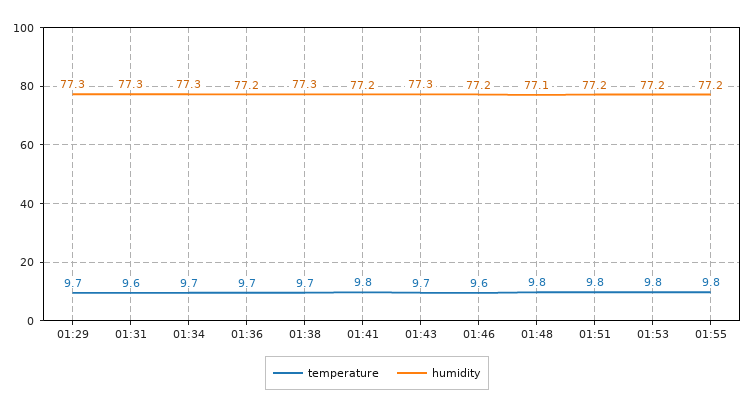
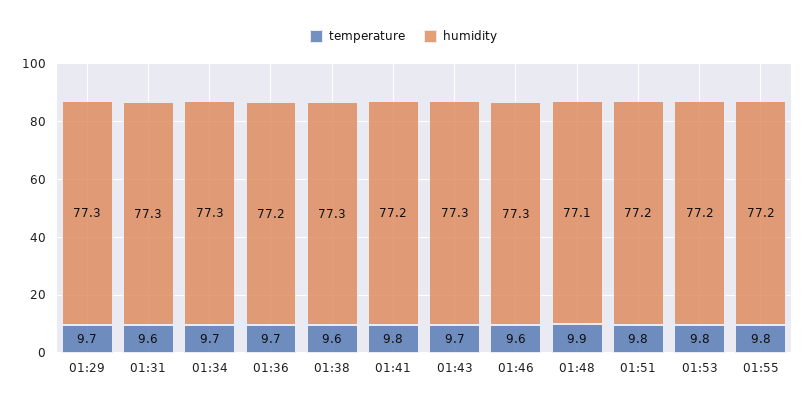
  {
    "temperature": {
      "01:29": 9.7,
      "01:31": 9.6,
      "01:34": 9.7,
      "01:36": 9.7,
-     "01:38": 9.7,
+     "01:38": 9.6,
      "01:41": 9.8,
      "01:43": 9.7,
      "01:46": 9.6,
-     "01:48": 9.8,
+     "01:48": 9.9,
      "01:51": 9.8,
      "01:53": 9.8,
      "01:55": 9.8
    },
    "humidity": {
      "01:29": 77.3,
      "01:31": 77.3,
      "01:34": 77.3,
      "01:36": 77.2,
      "01:38": 77.3,
      "01:41": 77.2,
      "01:43": 77.3,
-     "01:46": 77.2,
+     "01:46": 77.3,
      "01:48": 77.1,
      "01:51": 77.2,
      "01:53": 77.2,
      "01:55": 77.2
    }
  }

